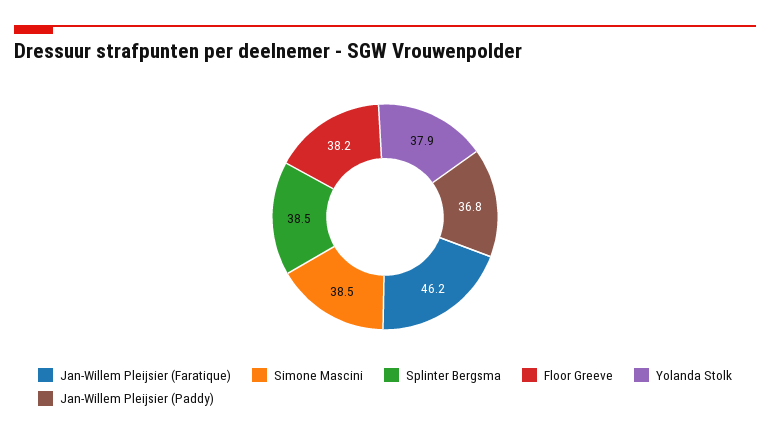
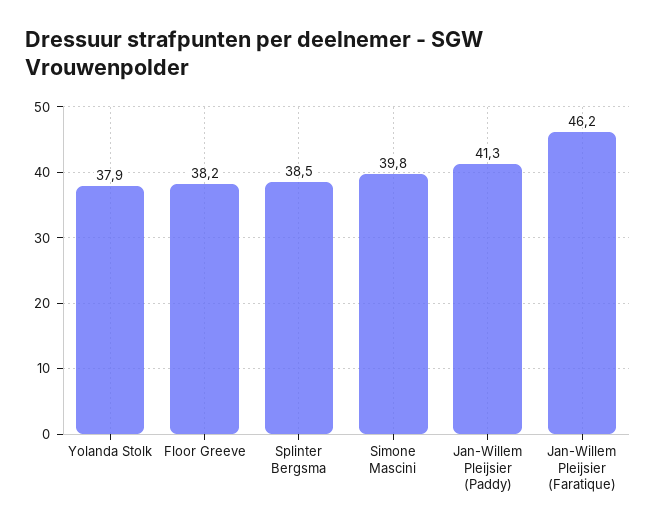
  {
    "Jan-Willem Pleijsier (Faratique)": 46.2,
-   "Simone Mascini": 38.5,
+   "Simone Mascini": 39.8,
    "Splinter Bergsma": 38.5,
    "Floor Greeve": 38.2,
    "Yolanda Stolk": 37.9,
-   "Jan-Willem Pleijsier (Paddy)": 36.8
+   "Jan-Willem Pleijsier (Paddy)": 41.3
  }

